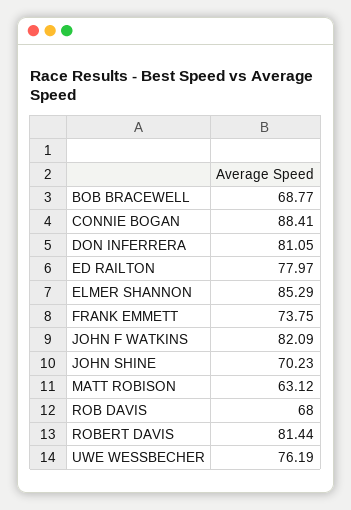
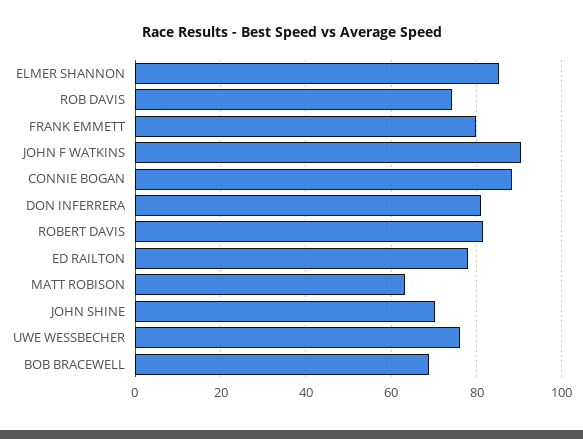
  {
    "BOB BRACEWELL": 68.77,
    "CONNIE BOGAN": 88.41,
    "DON INFERRERA": 81.05,
    "ED RAILTON": 77.97,
    "ELMER SHANNON": 85.29,
-   "FRANK EMMETT": 73.75,
+   "FRANK EMMETT": 80,
-   "JOHN F WATKINS": 82.09,
+   "JOHN F WATKINS": 90,
    "JOHN SHINE": 70.23,
    "MATT ROBISON": 63.12,
-   "ROB DAVIS": 68,
+   "ROB DAVIS": 74,
    "ROBERT DAVIS": 81.44,
    "UWE WESSBECHER": 76.19
  }

